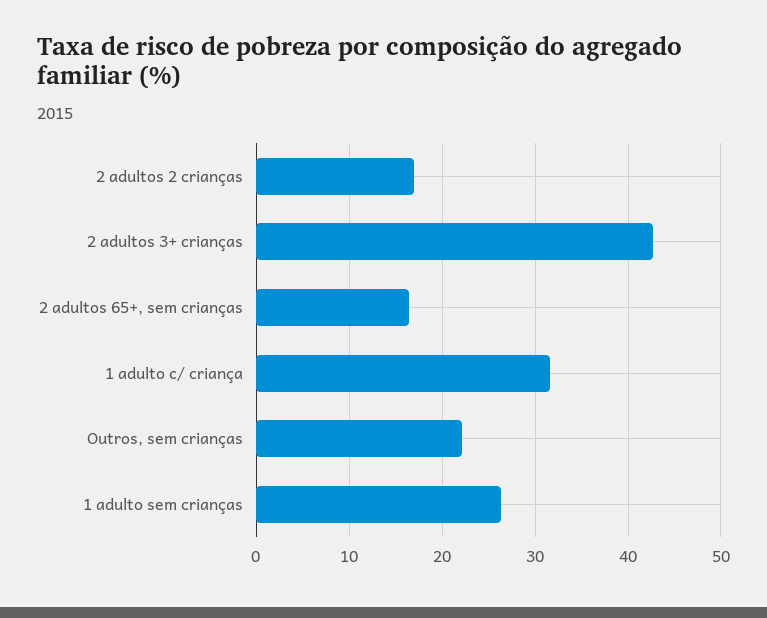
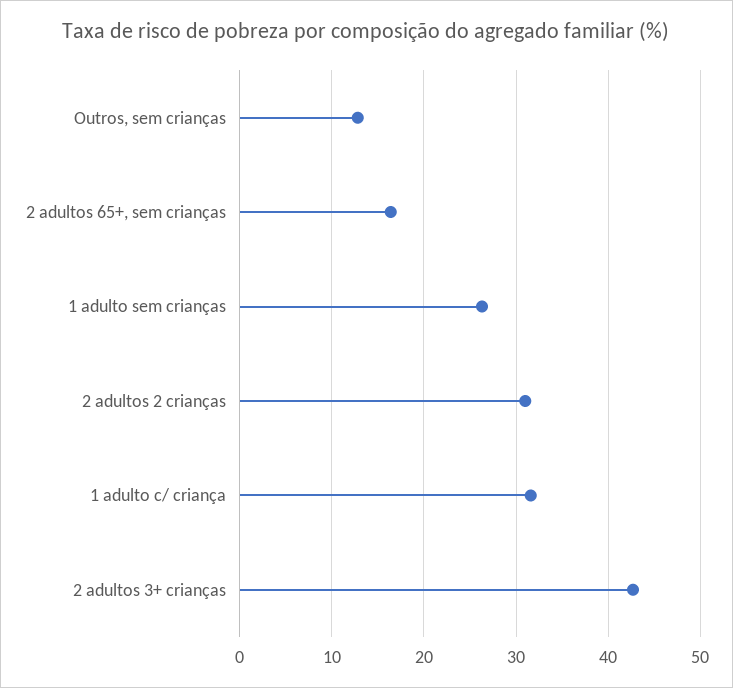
  {
-   "2 adultos 2 crianças": 17,
+   "2 adultos 2 crianças": 31,
    "2 adultos 3+ crianças": 43,
    "2 adultos 65+, sem crianças": 16,
    "1 adulto c/ criança": 32,
-   "Outros, sem crianças": 22,
+   "Outros, sem crianças": 13,
    "1 adulto sem crianças": 26
  }

